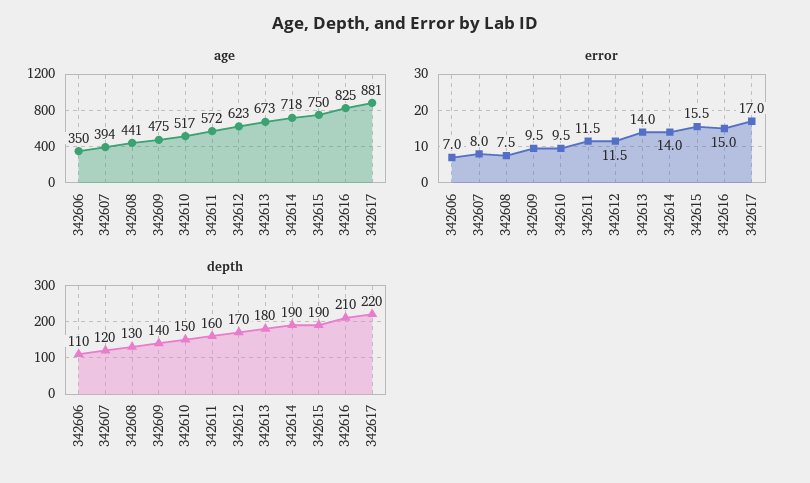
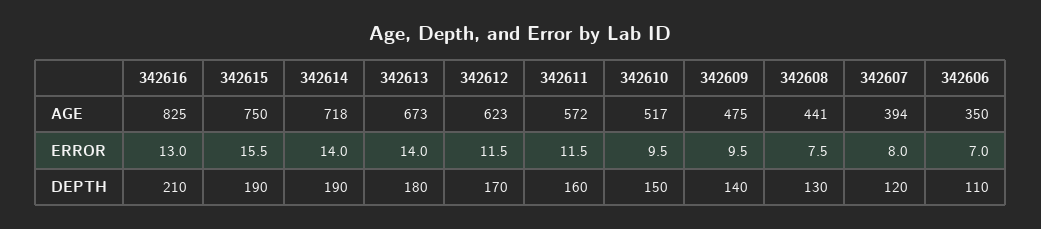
  {
    "age": {
      "342606": 350,
      "342607": 394,
      "342608": 441,
      "342609": 475,
      "342610": 517,
      "342611": 572,
      "342612": 623,
      "342613": 673,
      "342614": 718,
      "342615": 750,
-     "342616": 825,
+     "342616": 825
-     "342617": 881
    },
    "error": {
      "342606": 7,
      "342607": 8,
      "342608": 7.5,
      "342609": 9.5,
      "342610": 9.5,
      "342611": 11.5,
      "342612": 11.5,
      "342613": 14,
      "342614": 14,
      "342615": 15.5,
-     "342616": 15,
+     "342616": 13
-     "342617": 17
    },
    "depth": {
      "342606": 110,
      "342607": 120,
      "342608": 130,
      "342609": 140,
      "342610": 150,
      "342611": 160,
      "342612": 170,
      "342613": 180,
      "342614": 190,
      "342615": 190,
-     "342616": 210,
+     "342616": 210
-     "342617": 220
    }
  }

